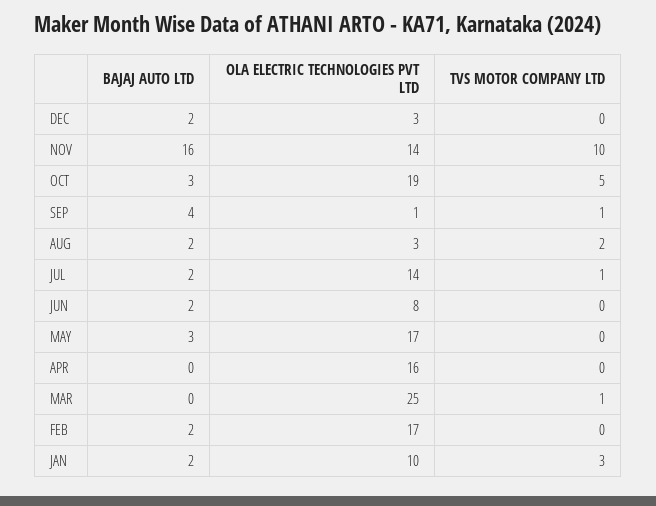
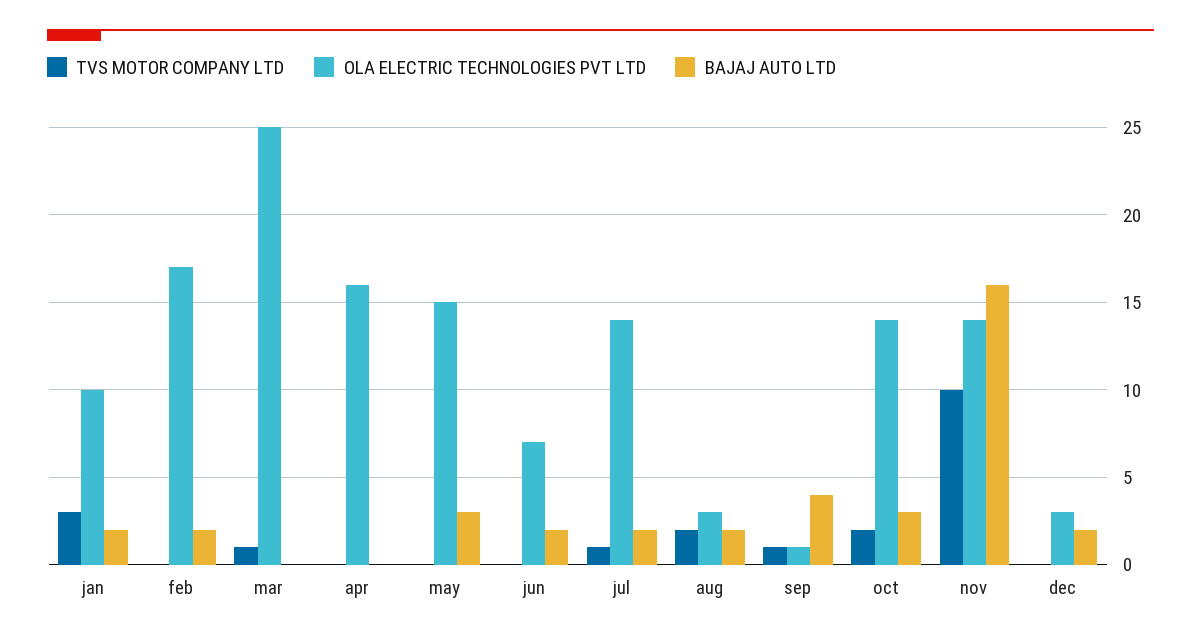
  {
    "BAJAJ AUTO LTD": {
      "DEC": 2,
      "NOV": 16,
      "OCT": 3,
      "SEP": 4,
      "AUG": 2,
      "JUL": 2,
      "JUN": 2,
      "MAY": 3,
      "APR": 0,
      "MAR": 0,
      "FEB": 2,
      "JAN": 2
    },
    "OLA ELECTRIC TECHNOLOGIES PVT LTD": {
      "DEC": 3,
      "NOV": 14,
-     "OCT": 19,
+     "OCT": 14,
      "SEP": 1,
      "AUG": 3,
      "JUL": 14,
-     "JUN": 8,
+     "JUN": 7,
-     "MAY": 17,
+     "MAY": 15,
      "APR": 16,
      "MAR": 25,
      "FEB": 17,
      "JAN": 10
    },
    "TVS MOTOR COMPANY LTD": {
      "DEC": 0,
      "NOV": 10,
-     "OCT": 5,
+     "OCT": 2,
      "SEP": 1,
      "AUG": 2,
      "JUL": 1,
      "JUN": 0,
      "MAY": 0,
      "APR": 0,
      "MAR": 1,
      "FEB": 0,
      "JAN": 3
    }
  }

